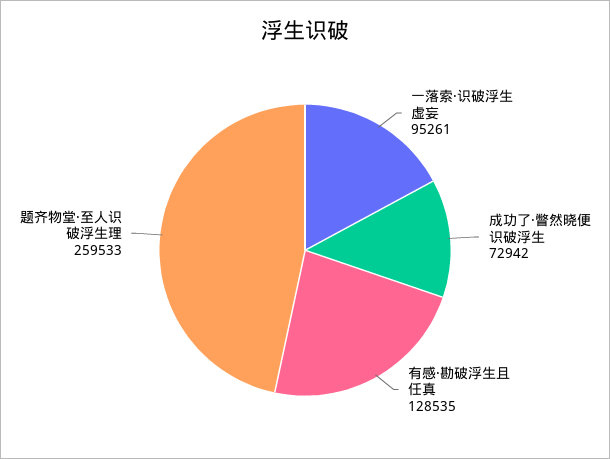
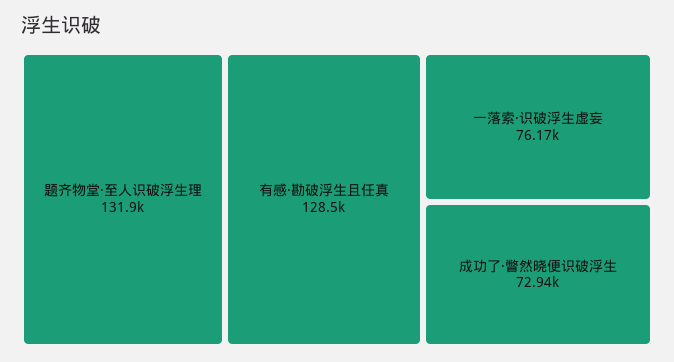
  {
-   "一落索·识破浮生虚妄": 95261,
+   "一落索·识破浮生虚妄": 76170,
    "成功了·瞥然晓便识破浮生": 72942,
    "有感·勘破浮生且任真": 128535,
-   "题齐物堂·至人识破浮生理": 259533
+   "题齐物堂·至人识破浮生理": 131900
  }

